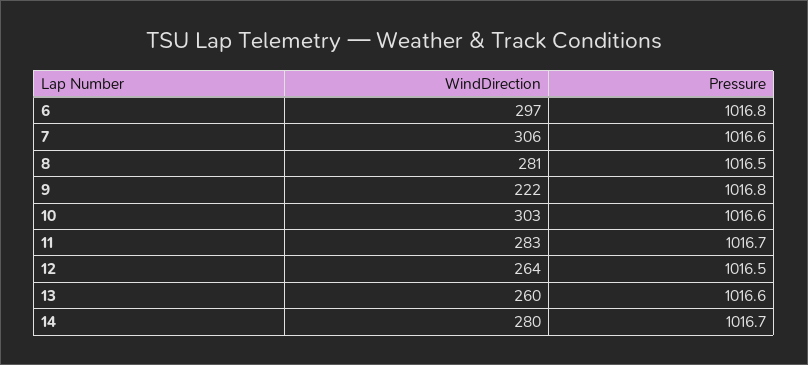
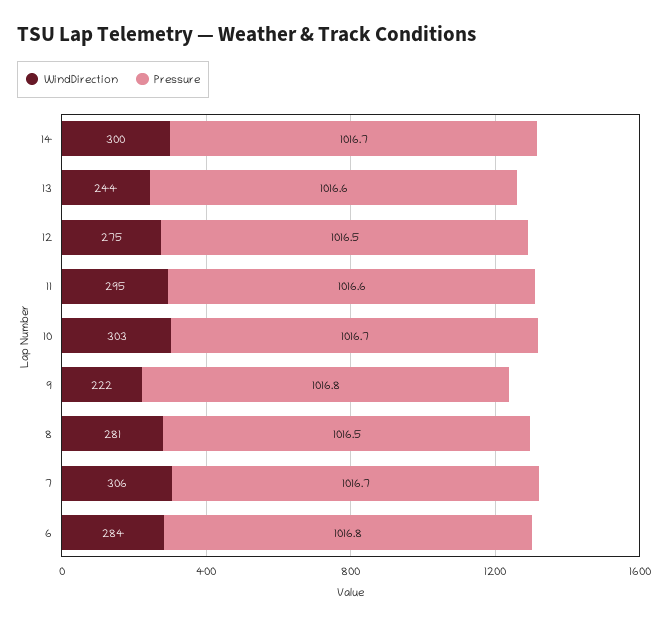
  {
    "WindDirection": {
-     "6": 297,
+     "6": 284,
      "7": 306,
      "8": 281,
      "9": 222,
      "10": 303,
-     "11": 283,
+     "11": 295,
-     "12": 264,
+     "12": 275,
-     "13": 260,
+     "13": 244,
-     "14": 280
+     "14": 300
    },
    "Pressure": {
      "6": 1016.8,
-     "7": 1016.6,
+     "7": 1016.7,
      "8": 1016.5,
      "9": 1016.8,
-     "10": 1016.6,
+     "10": 1016.7,
-     "11": 1016.7,
+     "11": 1016.6,
      "12": 1016.5,
      "13": 1016.6,
      "14": 1016.7
    }
  }

